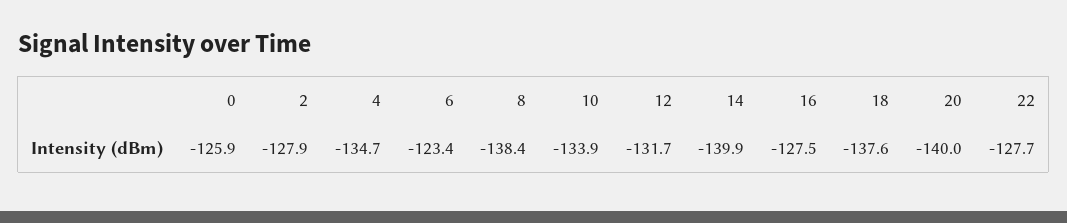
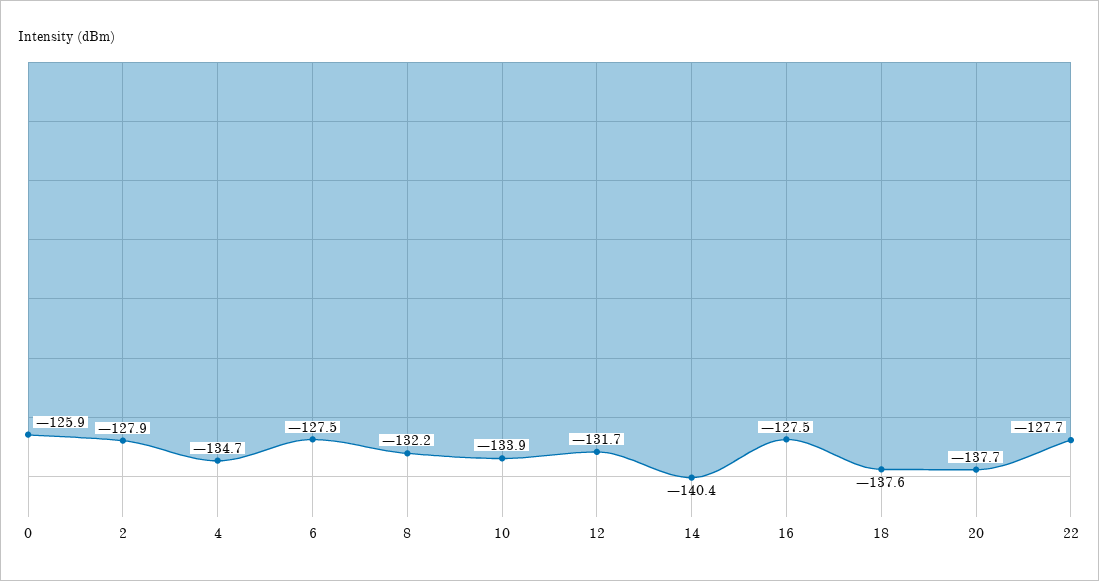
  {
    "0": -125.9,
    "2": -127.9,
    "4": -134.7,
-   "6": -123.4,
+   "6": -127.5,
-   "8": -138.4,
+   "8": -132.2,
    "10": -133.9,
    "12": -131.7,
-   "14": -139.9,
+   "14": -140.4,
    "16": -127.5,
    "18": -137.6,
-   "20": -140,
+   "20": -137.7,
    "22": -127.7
  }

